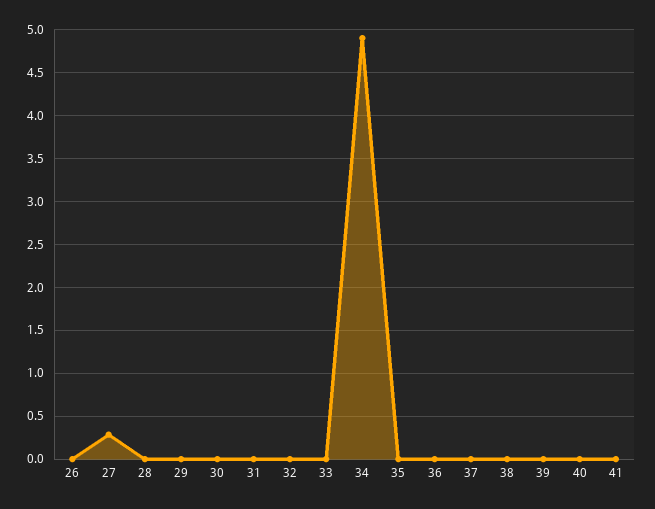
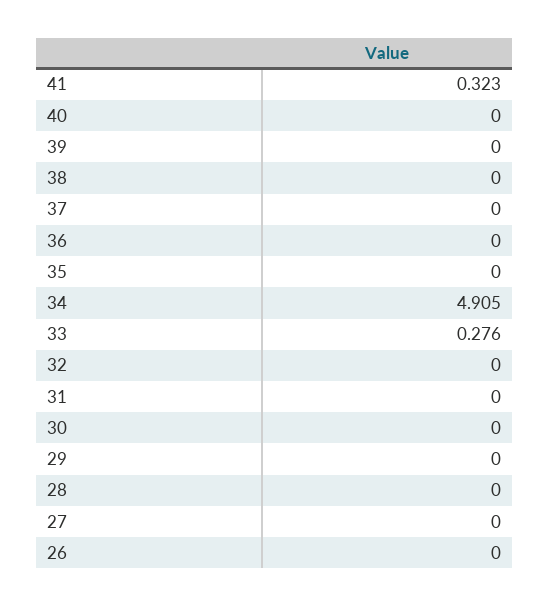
  {
    "26": 0,
-   "27": 0.3,
+   "27": 0,
    "28": 0,
    "29": 0,
    "30": 0,
    "31": 0,
    "32": 0,
-   "33": 0,
+   "33": 0.276,
    "34": 4.905,
    "35": 0,
    "36": 0,
    "37": 0,
    "38": 0,
    "39": 0,
    "40": 0,
-   "41": 0
+   "41": 0.323
  }

